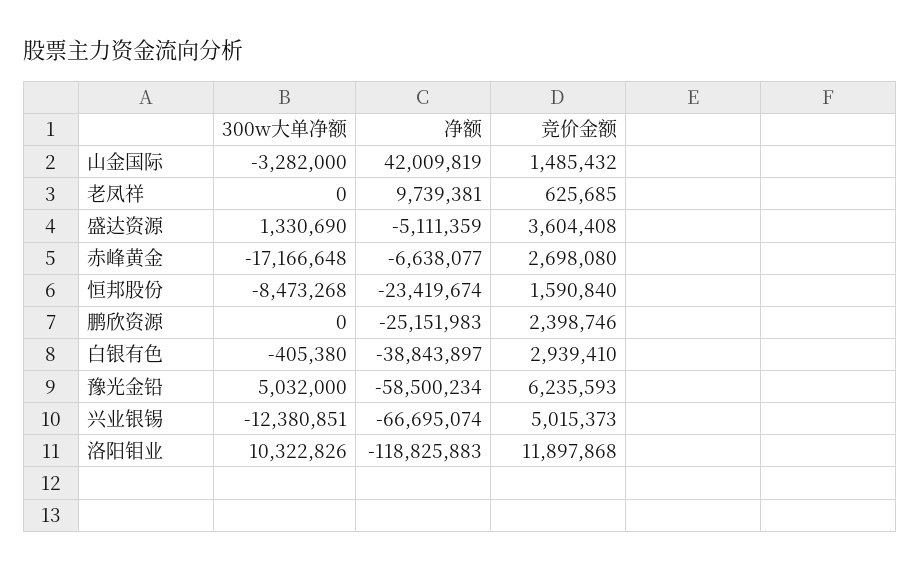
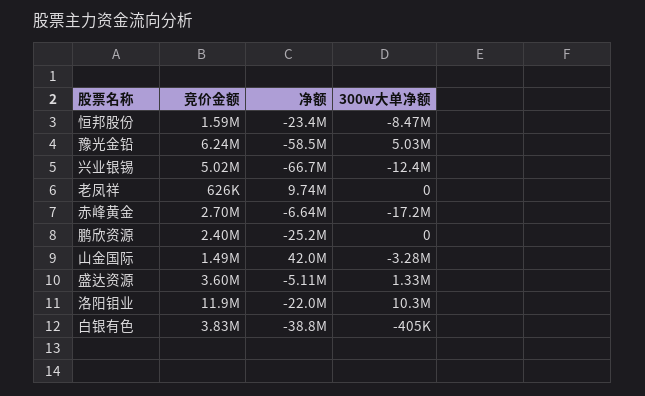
  {
    "300w大单净额": {
      "山金国际": -3282000,
      "老凤祥": 0,
      "盛达资源": 1330690,
      "赤峰黄金": -17166648,
      "恒邦股份": -8473268,
      "鹏欣资源": 0,
      "白银有色": -405380,
      "豫光金铅": 5032000,
      "兴业银锡": -12380851,
      "洛阳钼业": 10322826
    },
    "净额": {
      "山金国际": 42009819,
      "老凤祥": 9739381,
      "盛达资源": -5111359,
      "赤峰黄金": -6638077,
      "恒邦股份": -23419674,
      "鹏欣资源": -25151983,
      "白银有色": -38843897,
      "豫光金铅": -58500234,
      "兴业银锡": -66695074,
-     "洛阳钼业": -118825883
+     "洛阳钼业": -22000000
    },
    "竞价金额": {
      "山金国际": 1485432,
      "老凤祥": 625685,
      "盛达资源": 3604408,
      "赤峰黄金": 2698080,
      "恒邦股份": 1590840,
      "鹏欣资源": 2398746,
-     "白银有色": 2939410,
+     "白银有色": 3830000,
      "豫光金铅": 6235593,
      "兴业银锡": 5015373,
      "洛阳钼业": 11897868
    }
  }

